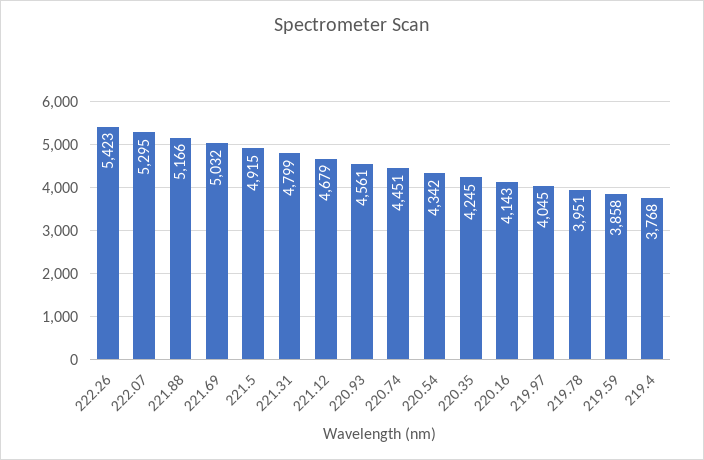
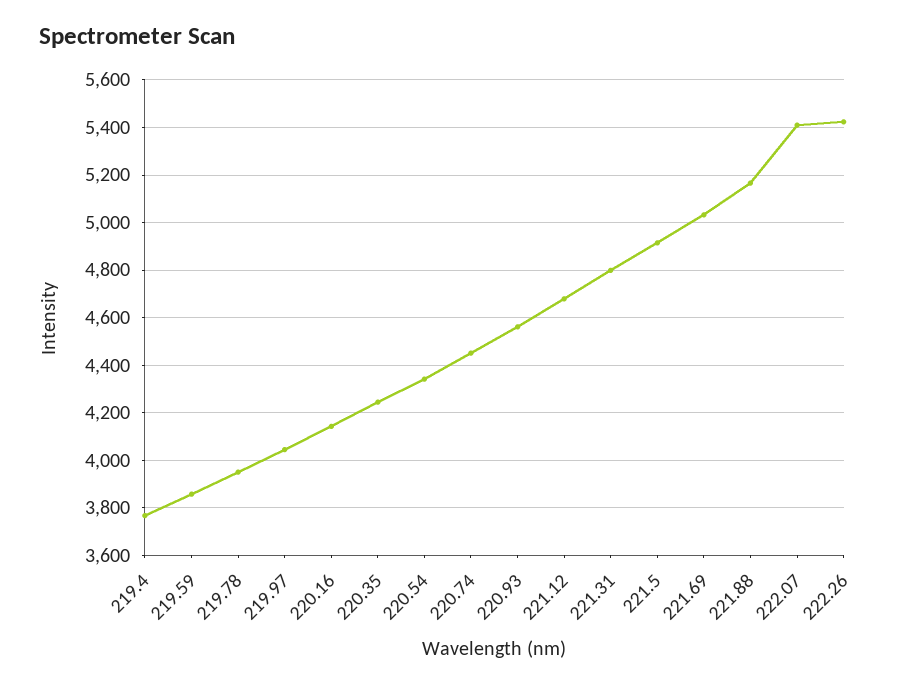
  {
    "222.26": 5423,
-   "222.07": 5295,
+   "222.07": 5400,
    "221.88": 5166,
    "221.69": 5032,
    "221.5": 4915,
    "221.31": 4799,
    "221.12": 4679,
    "220.93": 4561,
    "220.74": 4451,
    "220.54": 4342,
    "220.35": 4245,
    "220.16": 4143,
    "219.97": 4045,
    "219.78": 3951,
    "219.59": 3858,
    "219.4": 3768
  }

